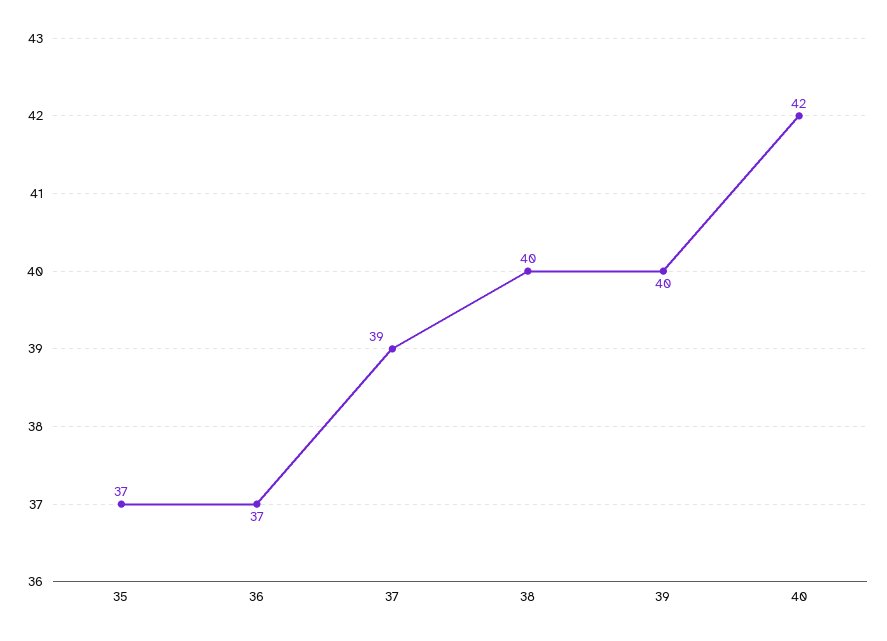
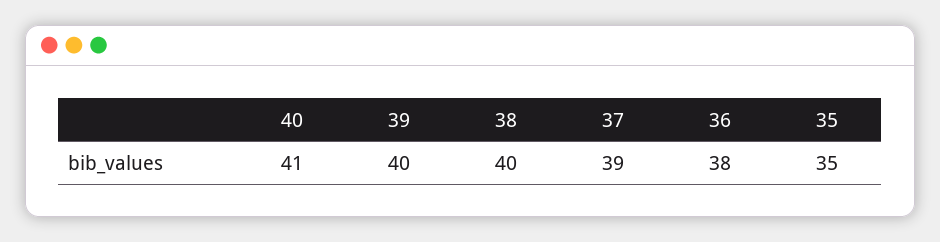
  {
-   "35": 37,
+   "35": 35,
-   "36": 37,
+   "36": 38,
    "37": 39,
    "38": 40,
    "39": 40,
-   "40": 42
+   "40": 41
  }

